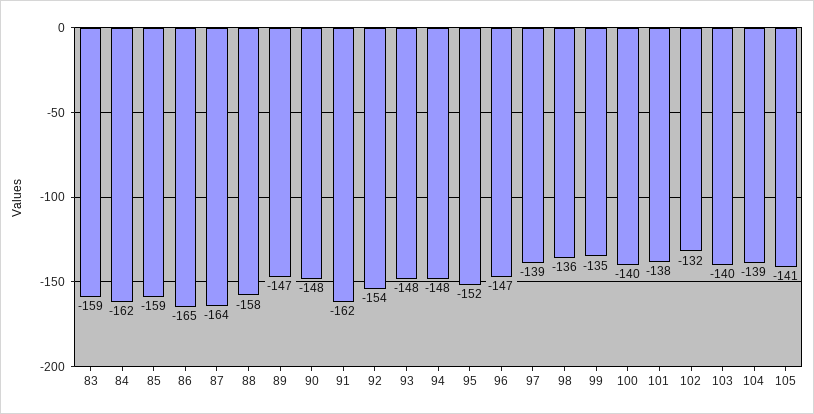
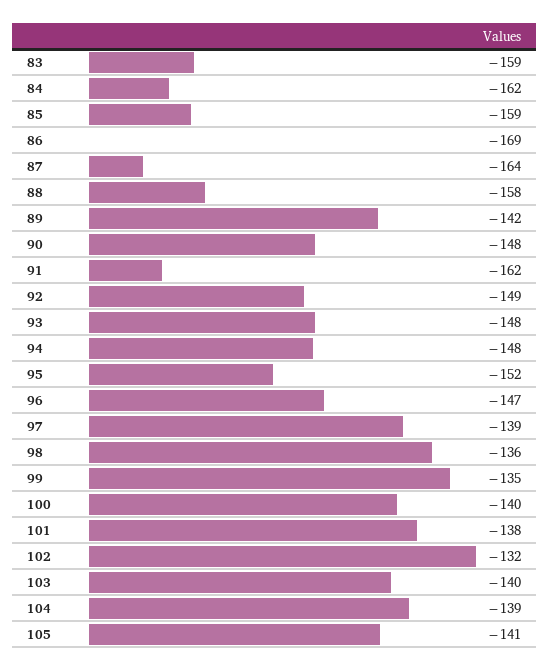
  {
    "83": -159,
    "84": -162,
    "85": -159,
-   "86": -165,
+   "86": -169,
    "87": -164,
    "88": -158,
-   "89": -147,
+   "89": -142,
    "90": -148,
    "91": -162,
-   "92": -154,
+   "92": -149,
    "93": -148,
    "94": -148,
    "95": -152,
    "96": -147,
    "97": -139,
    "98": -136,
    "99": -135,
    "100": -140,
    "101": -138,
    "102": -132,
    "103": -140,
    "104": -139,
    "105": -141
  }

